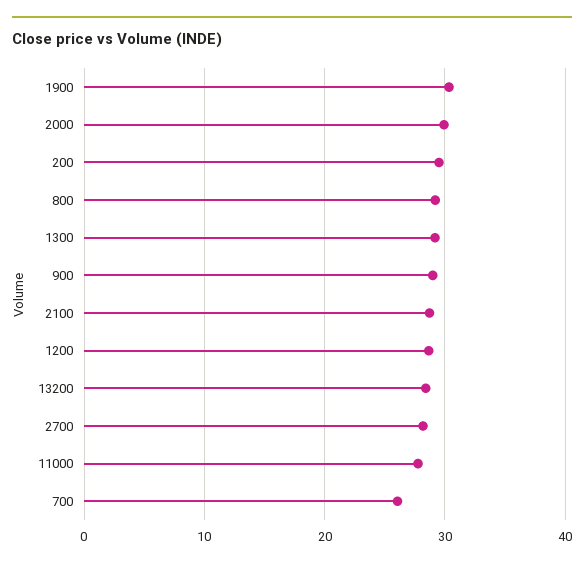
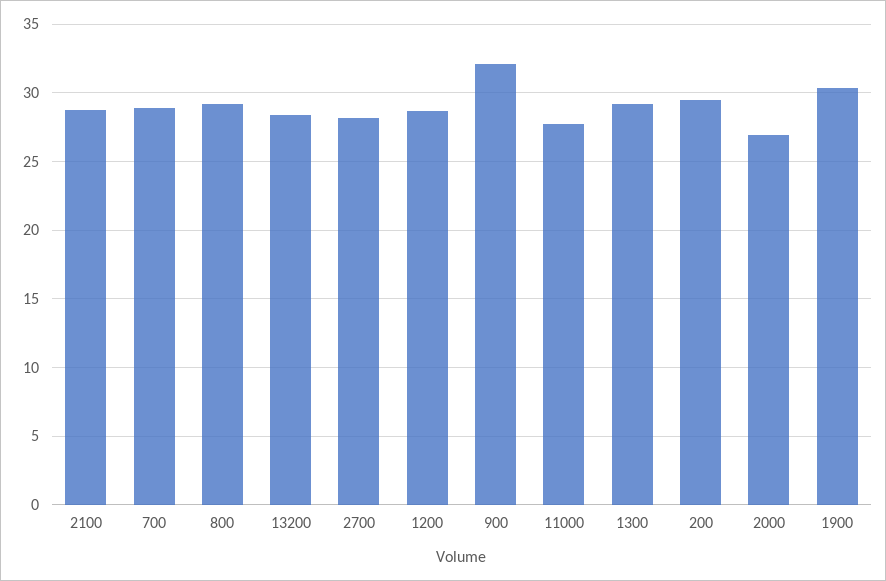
  {
    "1900": 30.5,
-   "2000": 30,
+   "2000": 27,
    "200": 29.5,
    "800": 29,
    "1300": 29,
-   "900": 29,
+   "900": 32,
    "2100": 28.5,
    "1200": 28.5,
    "13200": 28.5,
    "2700": 28,
    "11000": 28,
-   "700": 26
+   "700": 29
  }

